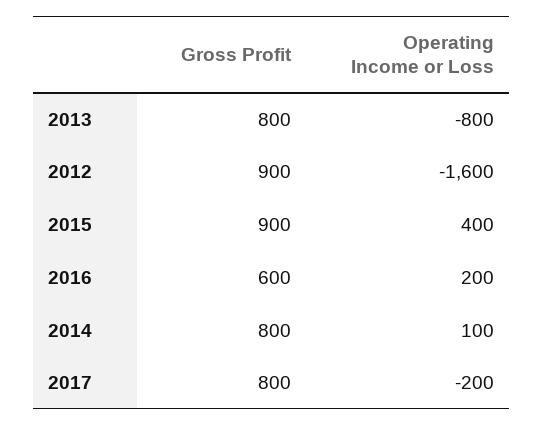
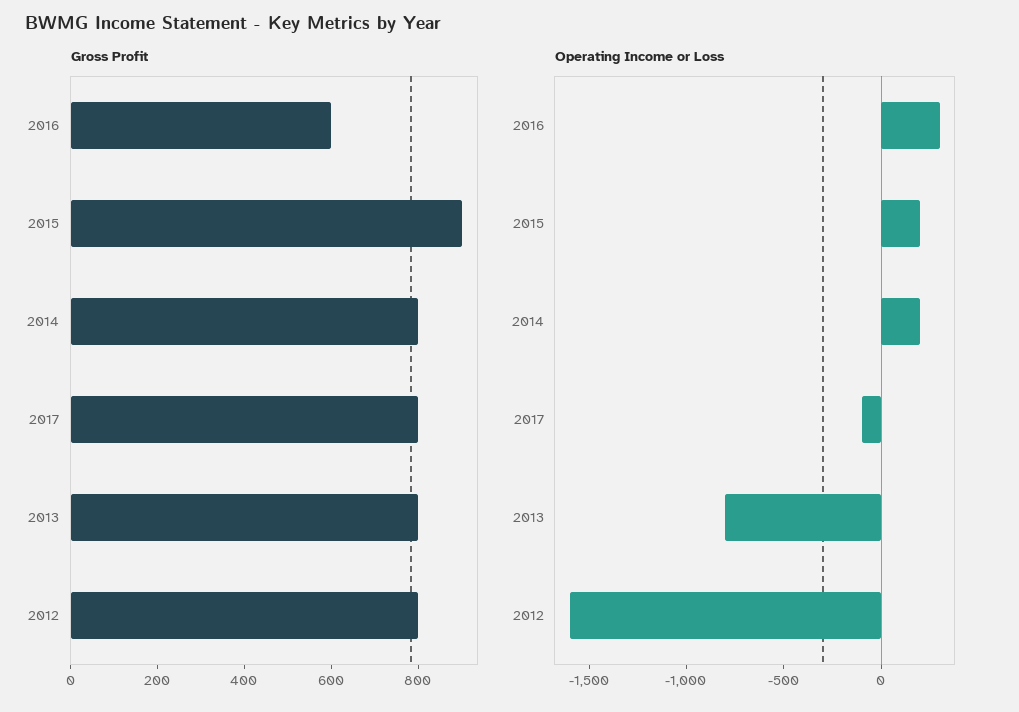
  {
    "Gross Profit": {
      "2013": 800,
-     "2012": 900,
+     "2012": 800,
      "2015": 900,
      "2016": 600,
      "2014": 800,
      "2017": 800
    },
    "Operating Income or Loss": {
      "2013": -800,
      "2012": -1600,
-     "2015": 400,
+     "2015": 200,
-     "2016": 200,
+     "2016": 300,
-     "2014": 100,
+     "2014": 200,
-     "2017": -200
+     "2017": -100
    }
  }

